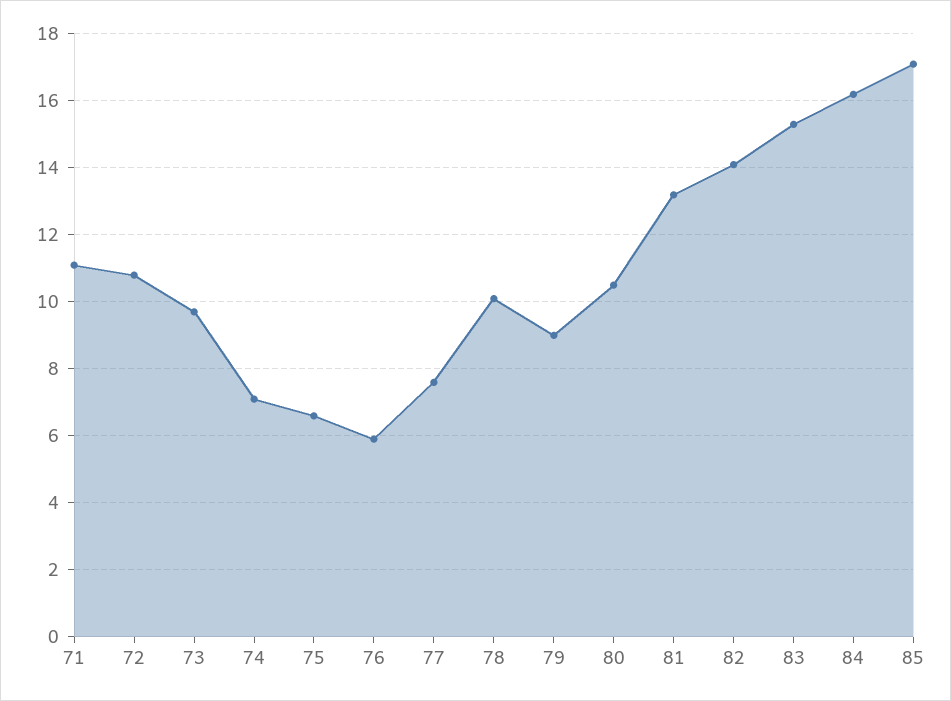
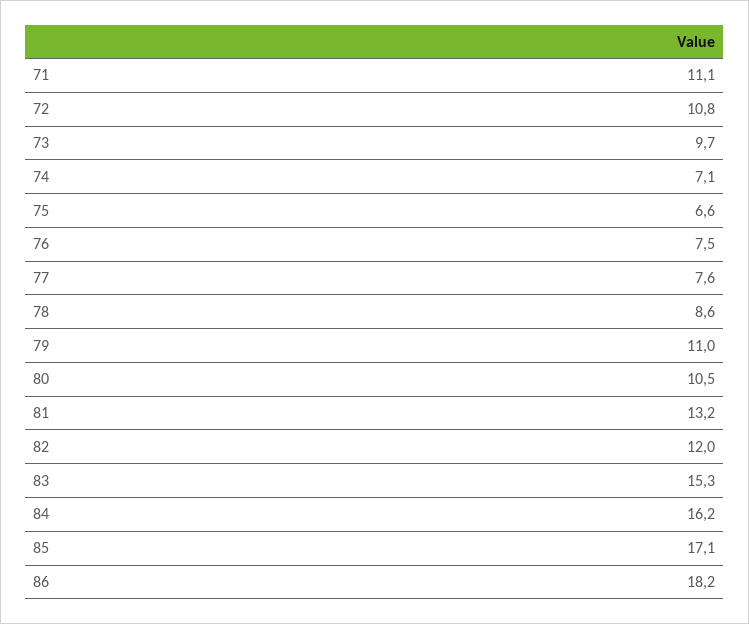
  {
    "71": 11.1,
    "72": 10.8,
    "73": 9.7,
    "74": 7.1,
    "75": 6.6,
-   "76": 6,
+   "76": 7.5,
    "77": 7.6,
-   "78": 10,
+   "78": 8.6,
-   "79": 9,
+   "79": 11,
    "80": 10.5,
    "81": 13.2,
-   "82": 14,
+   "82": 12,
    "83": 15.3,
    "84": 16.2,
-   "85": 17.1
+   "85": 17.1,
+   "86": 18.2
  }

